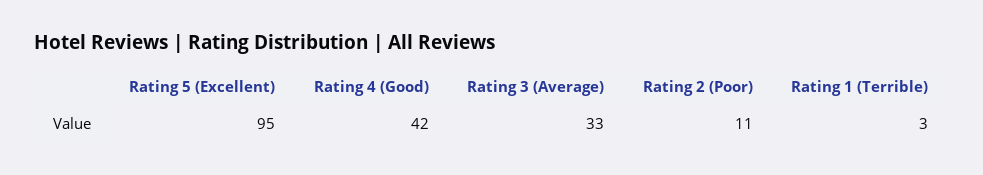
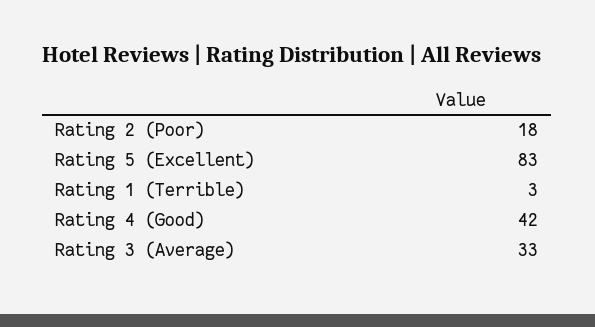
  {
-   "Rating 5 (Excellent)": 95,
+   "Rating 5 (Excellent)": 83,
    "Rating 4 (Good)": 42,
    "Rating 3 (Average)": 33,
-   "Rating 2 (Poor)": 11,
+   "Rating 2 (Poor)": 18,
    "Rating 1 (Terrible)": 3
  }

